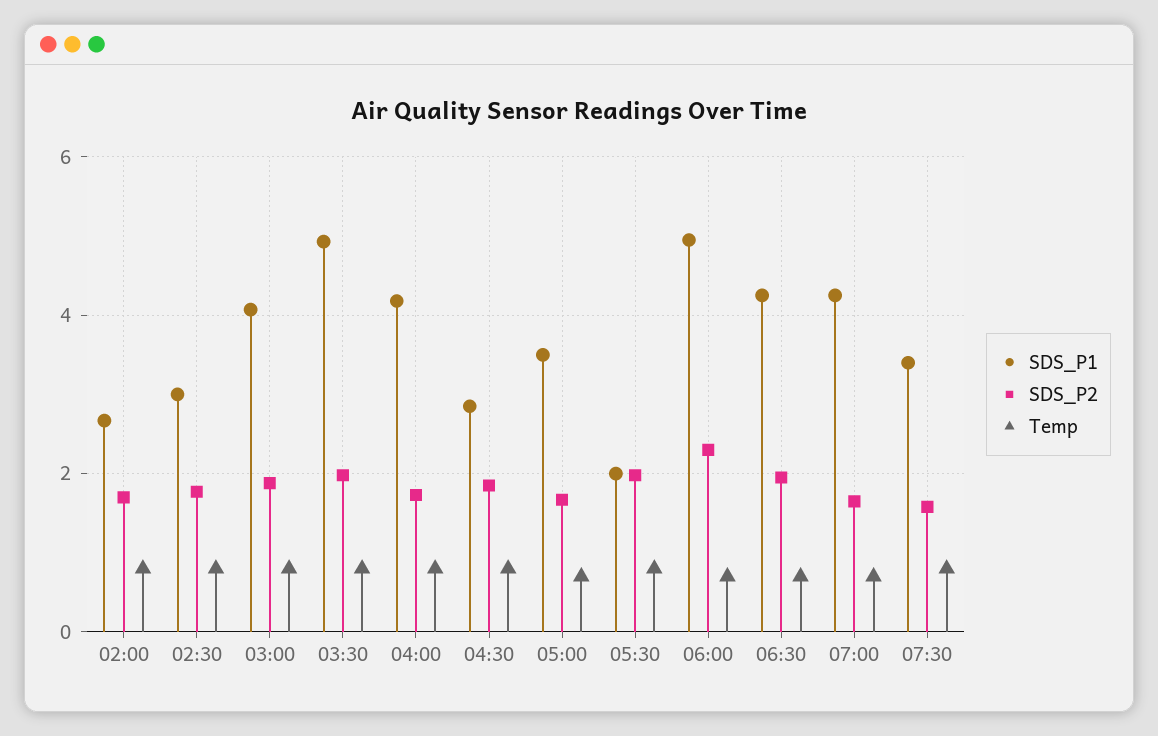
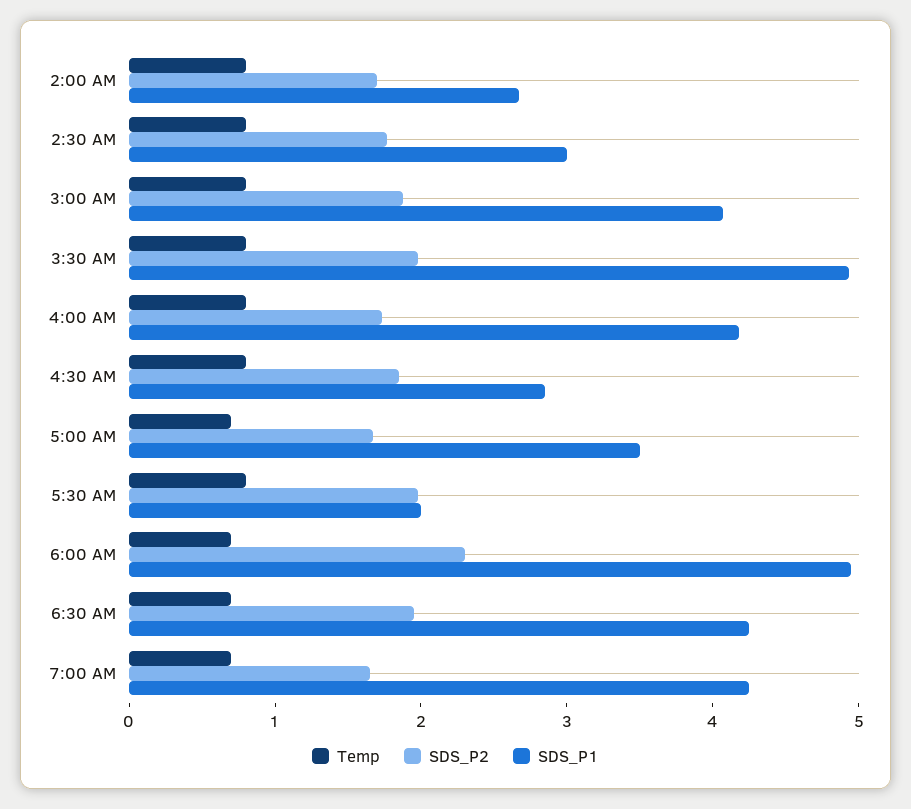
  {
    "SDS_P1": {
      "02:00": 2.6,
      "02:30": 3,
      "03:00": 4,
      "03:30": 5,
      "04:00": 4.2,
      "04:30": 2.8,
      "05:00": 3.6,
      "05:30": 2,
      "06:00": 5,
      "06:30": 4.2,
-     "07:00": 4.2,
+     "07:00": 4.2
-     "07:30": 3.4
    },
    "SDS_P2": {
      "02:00": 1.8,
      "02:30": 1.8,
      "03:00": 1.8,
      "03:30": 2,
      "04:00": 1.8,
      "04:30": 1.8,
      "05:00": 1.6,
      "05:30": 2,
      "06:00": 2.4,
      "06:30": 2,
-     "07:00": 1.6,
+     "07:00": 1.6
-     "07:30": 1.6
    },
    "Temp": {
      "02:00": 0.8,
      "02:30": 0.8,
      "03:00": 0.8,
      "03:30": 0.8,
      "04:00": 0.8,
      "04:30": 0.8,
      "05:00": 0.8,
      "05:30": 0.8,
      "06:00": 0.8,
      "06:30": 0.8,
-     "07:00": 0.8,
+     "07:00": 0.8
-     "07:30": 0.8
    }
  }

